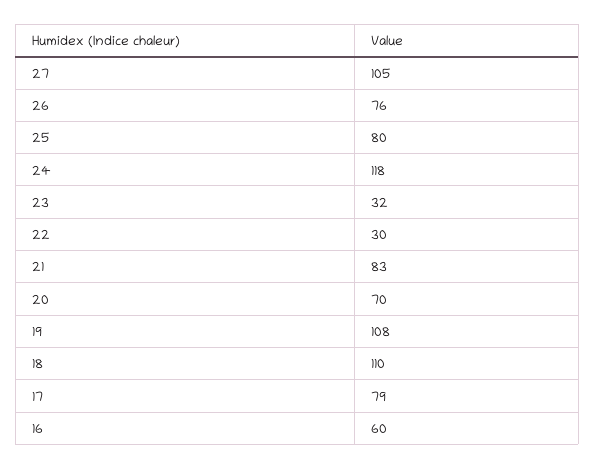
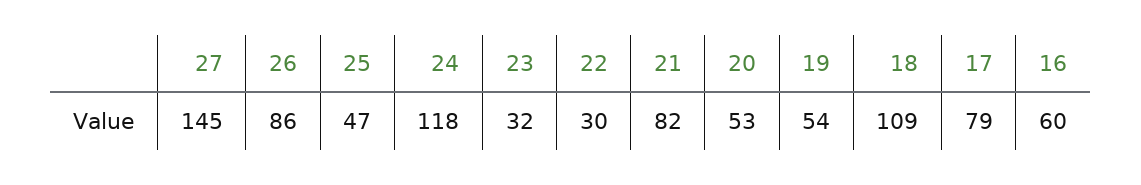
  {
-   "27": 105,
+   "27": 145,
-   "26": 76,
+   "26": 86,
-   "25": 80,
+   "25": 47,
    "24": 118,
    "23": 32,
    "22": 30,
-   "21": 83,
+   "21": 82,
-   "20": 70,
+   "20": 53,
-   "19": 108,
+   "19": 54,
-   "18": 110,
+   "18": 109,
    "17": 79,
    "16": 60
  }

